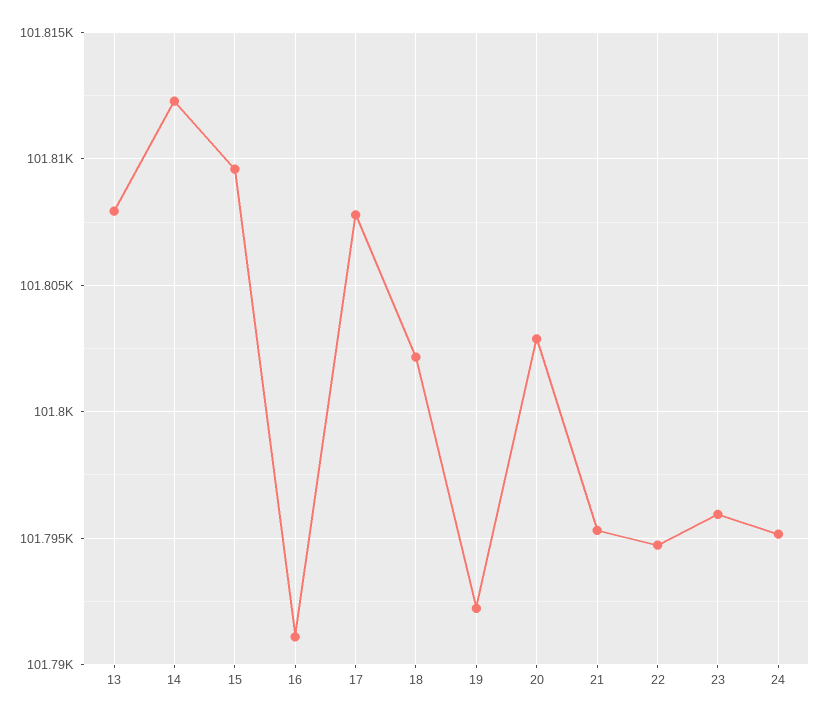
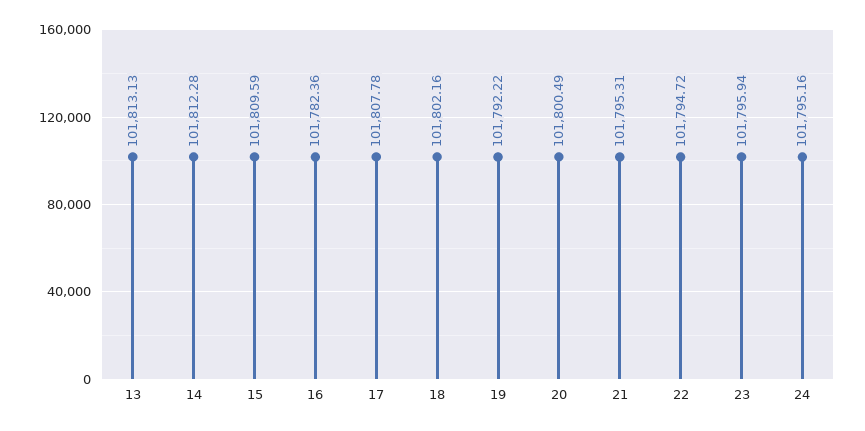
  {
-   "13": 101808,
+   "13": 101813.13,
    "14": 101812.28,
    "15": 101809.59,
-   "16": 101791,
+   "16": 101782.36,
    "17": 101807.78,
    "18": 101802.16,
    "19": 101792.22,
-   "20": 101803,
+   "20": 101800.49,
    "21": 101795.31,
    "22": 101794.72,
    "23": 101795.94,
    "24": 101795.16
  }

